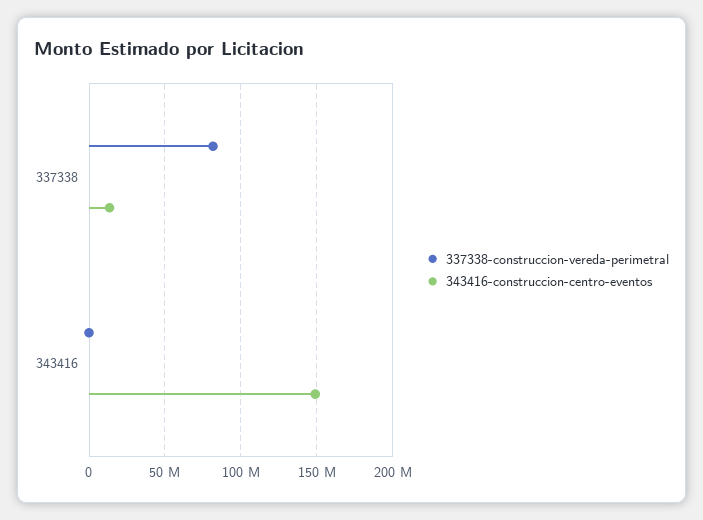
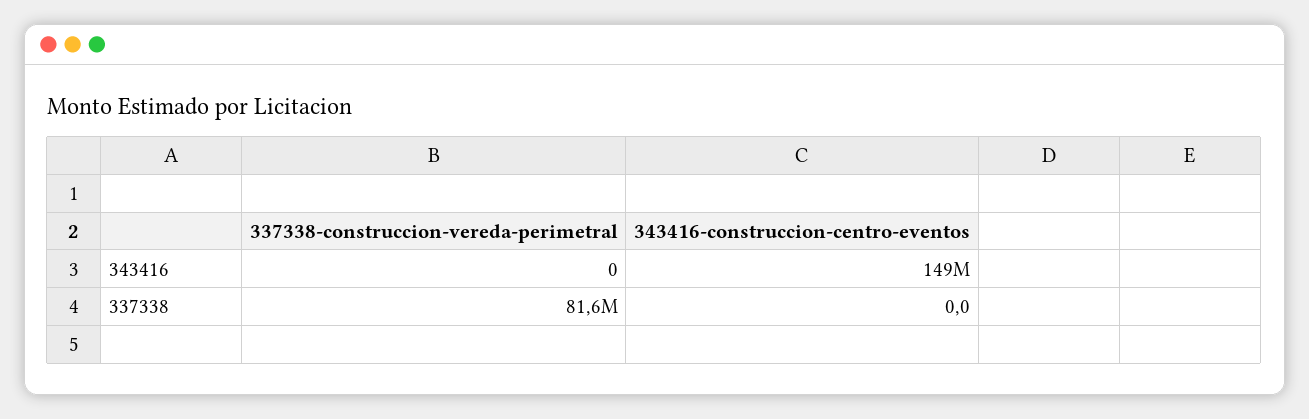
  {
    "337338-construccion-vereda-perimetral": {
      "337338": 81600000,
      "343416": 0
    },
    "343416-construccion-centro-eventos": {
-     "337338": 15000000,
+     "337338": 0,
      "343416": 149000000
    }
  }

